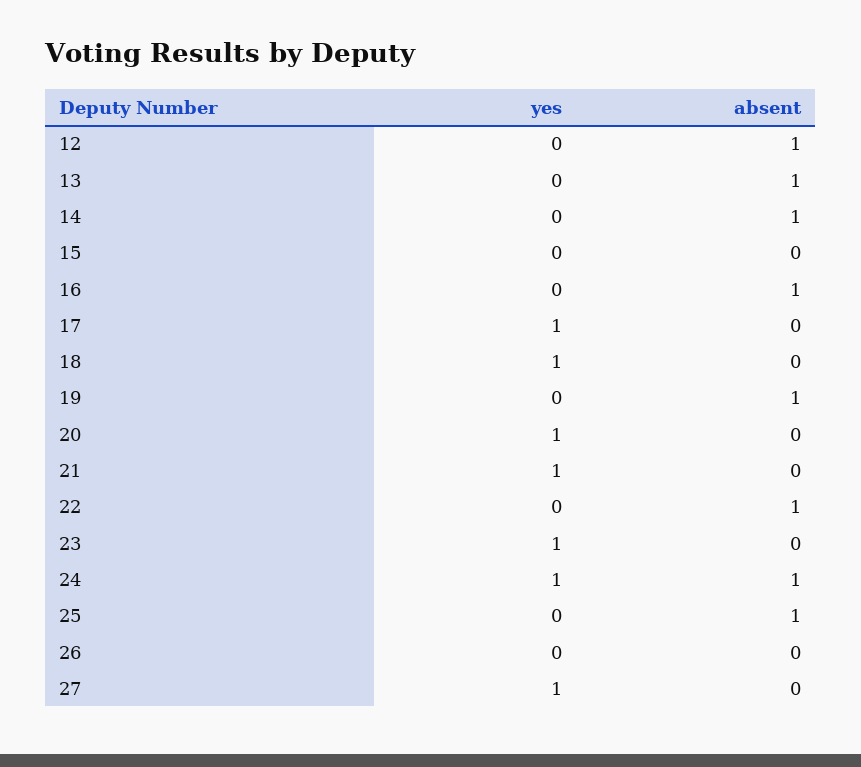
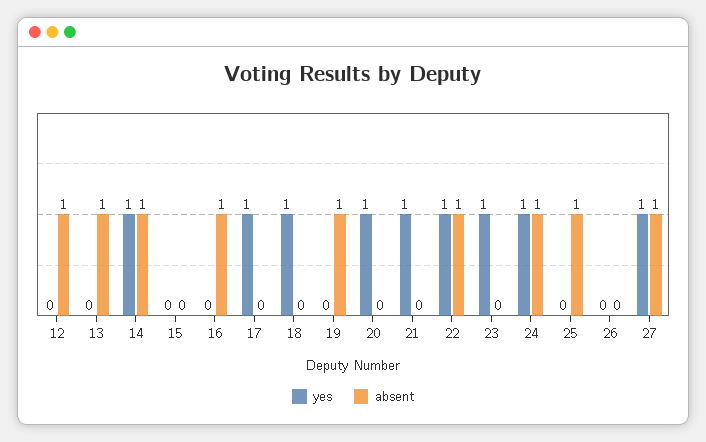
  {
    "yes": {
      "12": 0,
      "13": 0,
-     "14": 0,
+     "14": 1,
      "15": 0,
      "16": 0,
      "17": 1,
      "18": 1,
      "19": 0,
      "20": 1,
      "21": 1,
-     "22": 0,
+     "22": 1,
      "23": 1,
      "24": 1,
      "25": 0,
      "26": 0,
      "27": 1
    },
    "absent": {
      "12": 1,
      "13": 1,
      "14": 1,
      "15": 0,
      "16": 1,
      "17": 0,
      "18": 0,
      "19": 1,
      "20": 0,
      "21": 0,
      "22": 1,
      "23": 0,
      "24": 1,
      "25": 1,
      "26": 0,
-     "27": 0
+     "27": 1
    }
  }

